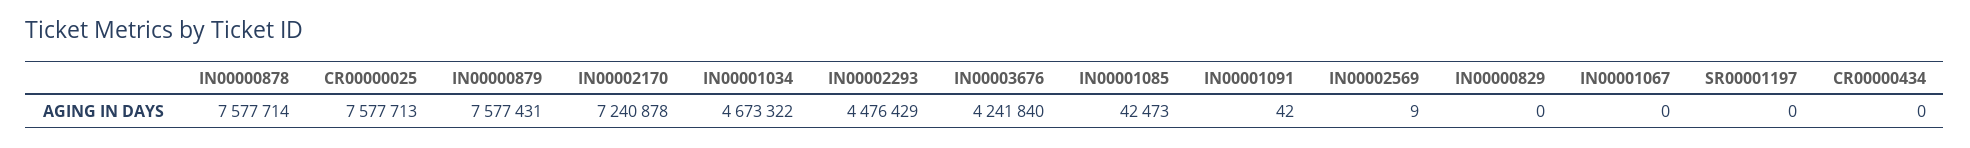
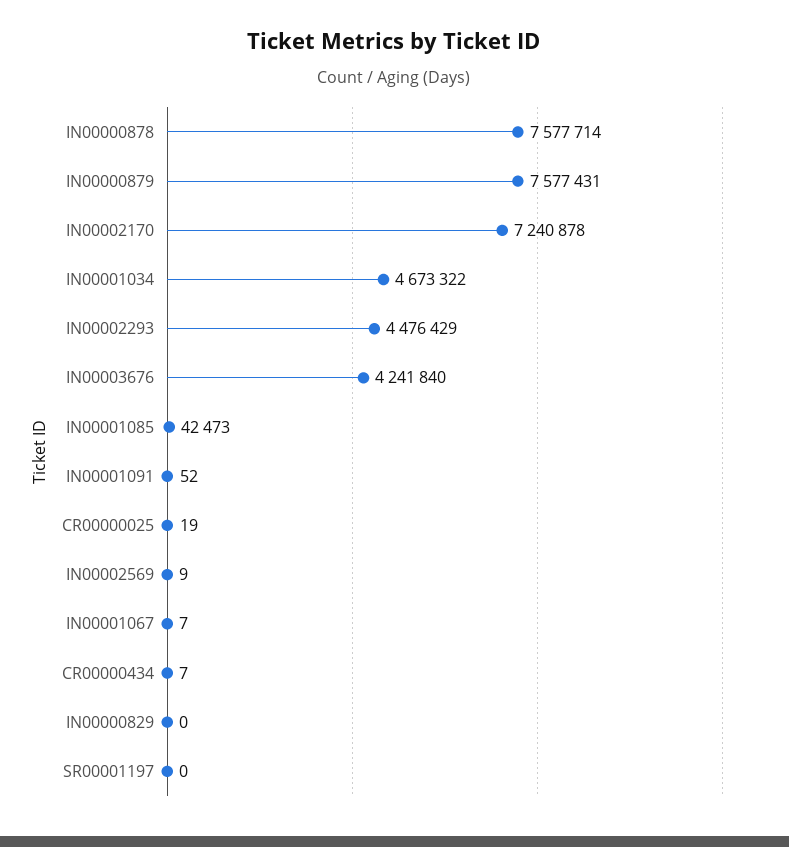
  {
    "IN00000878": 7577714,
-   "CR00000025": 7577713,
+   "CR00000025": 19,
    "IN00000879": 7577431,
    "IN00002170": 7240878,
    "IN00001034": 4673322,
    "IN00002293": 4476429,
    "IN00003676": 4241840,
    "IN00001085": 42473,
-   "IN00001091": 42,
+   "IN00001091": 52,
    "IN00002569": 9,
    "IN00000829": 0,
-   "IN00001067": 0,
+   "IN00001067": 7,
    "SR00001197": 0,
-   "CR00000434": 0
+   "CR00000434": 7
  }

